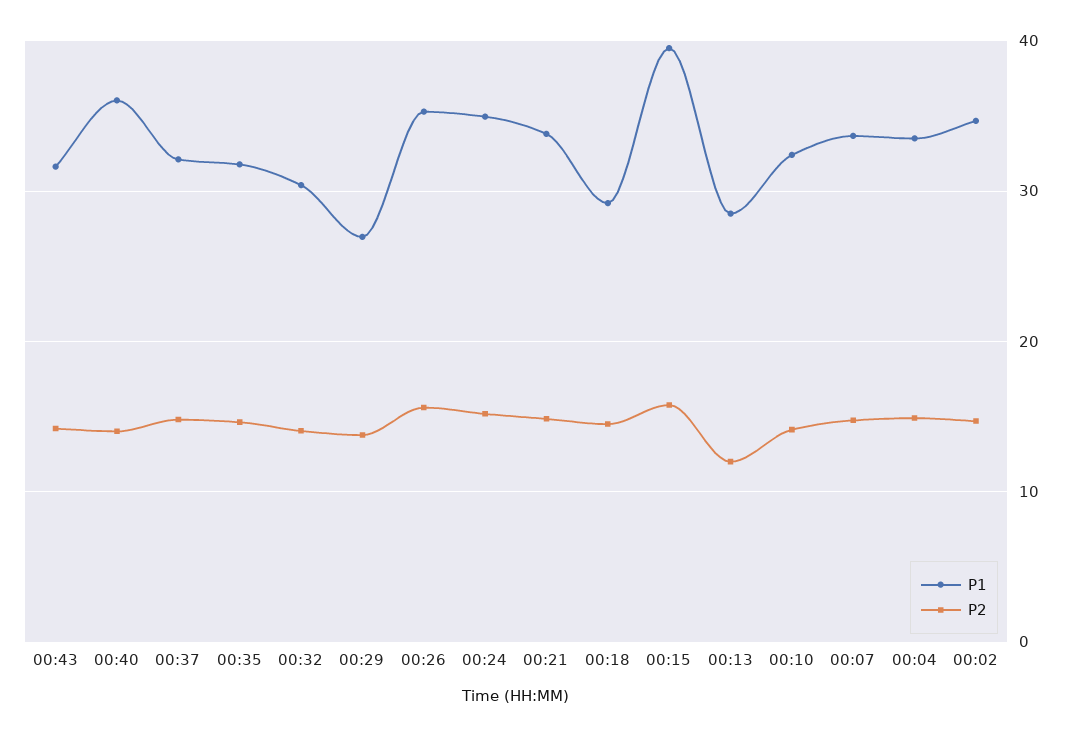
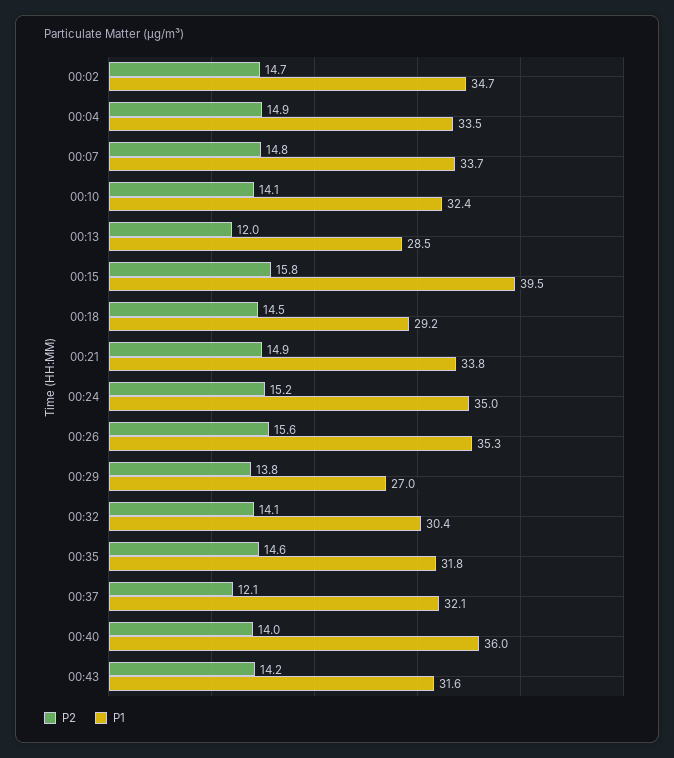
  {
    "P1": {
      "00:43": 31.6,
      "00:40": 36,
      "00:37": 32.1,
      "00:35": 31.8,
      "00:32": 30.4,
      "00:29": 27,
      "00:26": 35.3,
      "00:24": 35,
      "00:21": 33.8,
      "00:18": 29.2,
      "00:15": 39.5,
      "00:13": 28.5,
      "00:10": 32.4,
      "00:07": 33.7,
      "00:04": 33.5,
      "00:02": 34.7
    },
    "P2": {
      "00:43": 14.2,
      "00:40": 14,
-     "00:37": 15,
+     "00:37": 12.1,
      "00:35": 14.6,
      "00:32": 14.1,
      "00:29": 13.8,
      "00:26": 15.6,
      "00:24": 15.2,
      "00:21": 14.9,
      "00:18": 14.5,
      "00:15": 15.8,
      "00:13": 12,
      "00:10": 14.1,
      "00:07": 14.8,
      "00:04": 14.9,
      "00:02": 14.7
    }
  }

